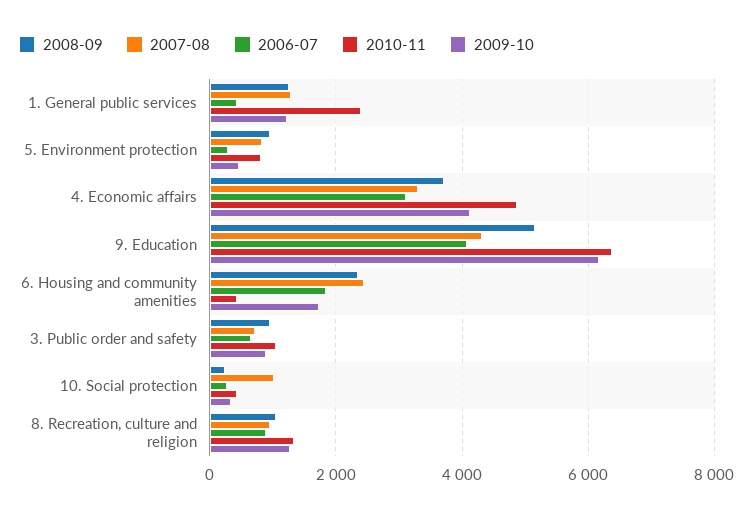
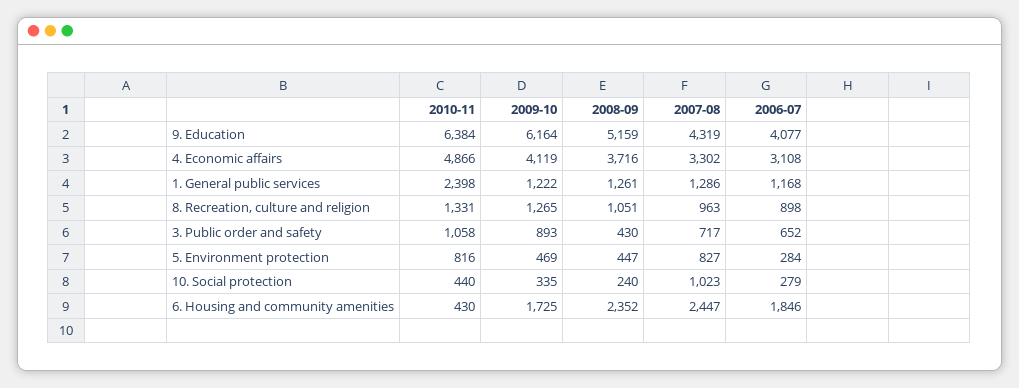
  {
    "2008-09": {
      "1. General public services": 1261,
-     "5. Environment protection": 1000,
+     "5. Environment protection": 447,
      "4. Economic affairs": 3716,
      "9. Education": 5159,
      "6. Housing and community amenities": 2352,
-     "3. Public order and safety": 1000,
+     "3. Public order and safety": 430,
      "10. Social protection": 240,
      "8. Recreation, culture and religion": 1051
    },
    "2007-08": {
      "1. General public services": 1286,
      "5. Environment protection": 827,
      "4. Economic affairs": 3302,
      "9. Education": 4319,
      "6. Housing and community amenities": 2447,
      "3. Public order and safety": 717,
      "10. Social protection": 1023,
      "8. Recreation, culture and religion": 963
    },
    "2006-07": {
-     "1. General public services": 400,
+     "1. General public services": 1168,
      "5. Environment protection": 284,
      "4. Economic affairs": 3108,
      "9. Education": 4077,
      "6. Housing and community amenities": 1846,
      "3. Public order and safety": 652,
      "10. Social protection": 279,
      "8. Recreation, culture and religion": 898
    },
    "2010-11": {
      "1. General public services": 2398,
      "5. Environment protection": 816,
      "4. Economic affairs": 4866,
      "9. Education": 6384,
      "6. Housing and community amenities": 430,
      "3. Public order and safety": 1058,
      "10. Social protection": 440,
      "8. Recreation, culture and religion": 1331
    },
    "2009-10": {
      "1. General public services": 1222,
      "5. Environment protection": 469,
      "4. Economic affairs": 4119,
      "9. Education": 6164,
      "6. Housing and community amenities": 1725,
      "3. Public order and safety": 893,
      "10. Social protection": 335,
      "8. Recreation, culture and religion": 1265
    }
  }

